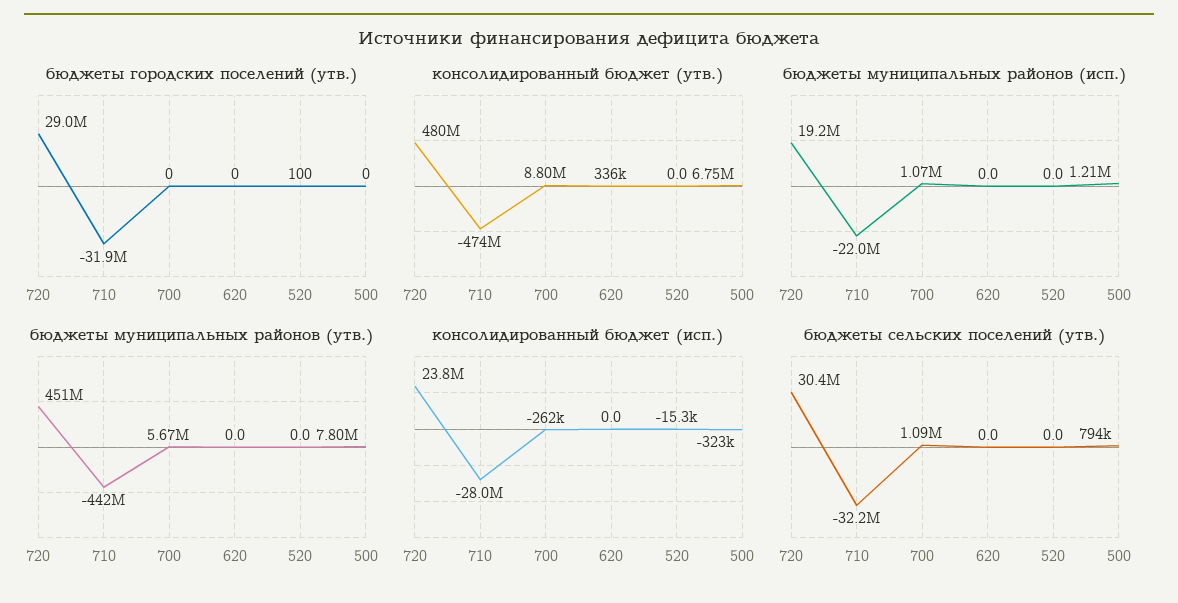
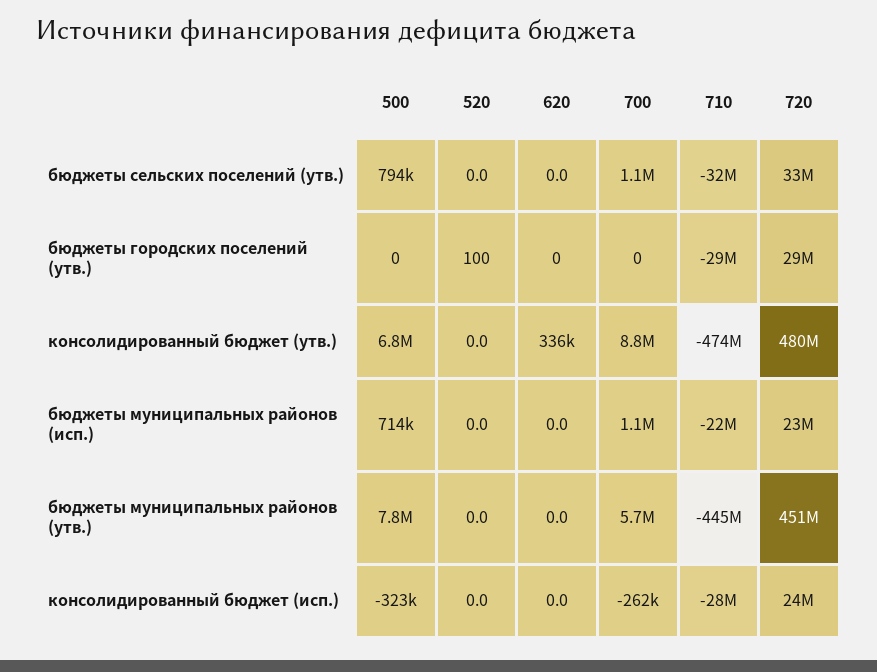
  {
    "бюджеты городских поселений (утв.)": {
      "720": 29000000,
-     "710": -31900000,
+     "710": -29000000,
      "700": 0,
      "620": 0,
      "520": 100,
      "500": 0
    },
    "консолидированный бюджет (утв.)": {
      "720": 480000000,
      "710": -474000000,
      "700": 8800000,
      "620": 336000,
      "520": 0,
      "500": 6750000
    },
    "бюджеты муниципальных районов (исп.)": {
-     "720": 19200000,
+     "720": 23000000,
      "710": -22000000,
      "700": 1070000,
      "620": 0,
      "520": 0,
-     "500": 1210000
+     "500": 714000
    },
    "бюджеты муниципальных районов (утв.)": {
      "720": 451000000,
-     "710": -442000000,
+     "710": -445000000,
      "700": 5670000,
      "620": 0,
      "520": 0,
      "500": 7800000
    },
    "консолидированный бюджет (исп.)": {
      "720": 23800000,
      "710": -28000000,
      "700": -262000,
      "620": 0,
-     "520": -15300,
+     "520": 0,
      "500": -323000
    },
    "бюджеты сельских поселений (утв.)": {
-     "720": 30400000,
+     "720": 33000000,
      "710": -32200000,
      "700": 1090000,
      "620": 0,
      "520": 0,
      "500": 794000
    }
  }

